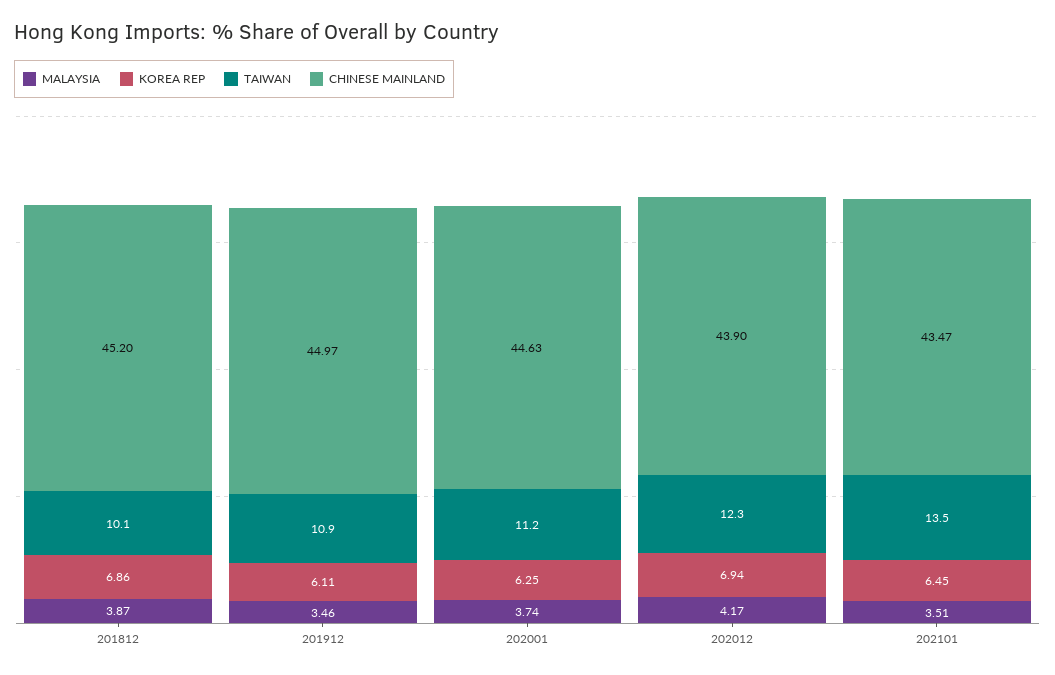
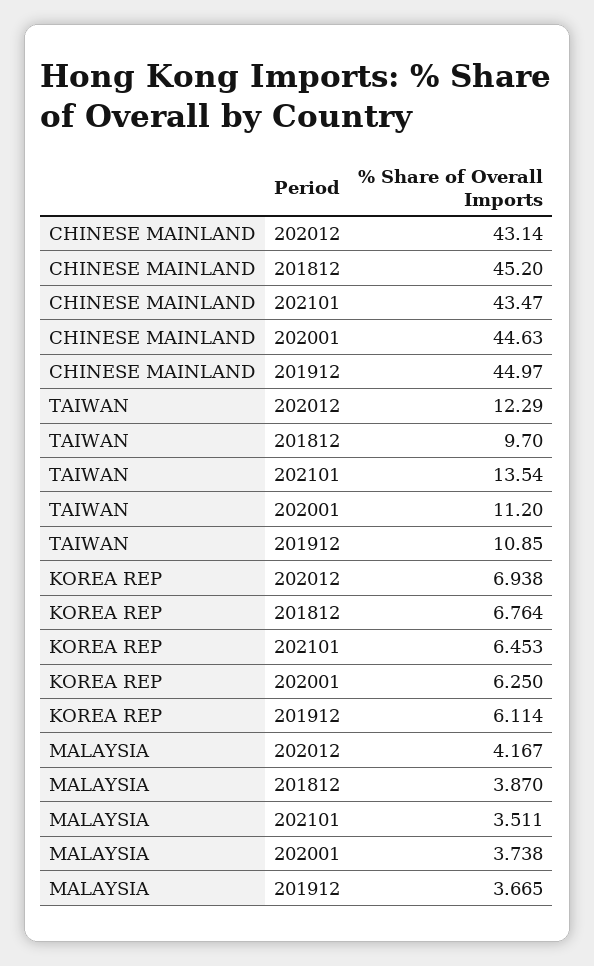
  {
    "MALAYSIA": {
      "201812": 3.87,
-     "201912": 3.46,
+     "201912": 3.665,
      "202001": 3.738,
      "202012": 4.167,
      "202101": 3.511
    },
    "KOREA REP": {
-     "201812": 6.86,
+     "201812": 6.764,
      "201912": 6.114,
      "202001": 6.25,
      "202012": 6.938,
      "202101": 6.453
    },
    "TAIWAN": {
-     "201812": 10.1,
+     "201812": 9.7,
      "201912": 10.85,
      "202001": 11.2,
      "202012": 12.29,
      "202101": 13.54
    },
    "CHINESE MAINLAND": {
      "201812": 45.2,
      "201912": 44.97,
      "202001": 44.63,
-     "202012": 43.9,
+     "202012": 43.14,
      "202101": 43.47
    }
  }

